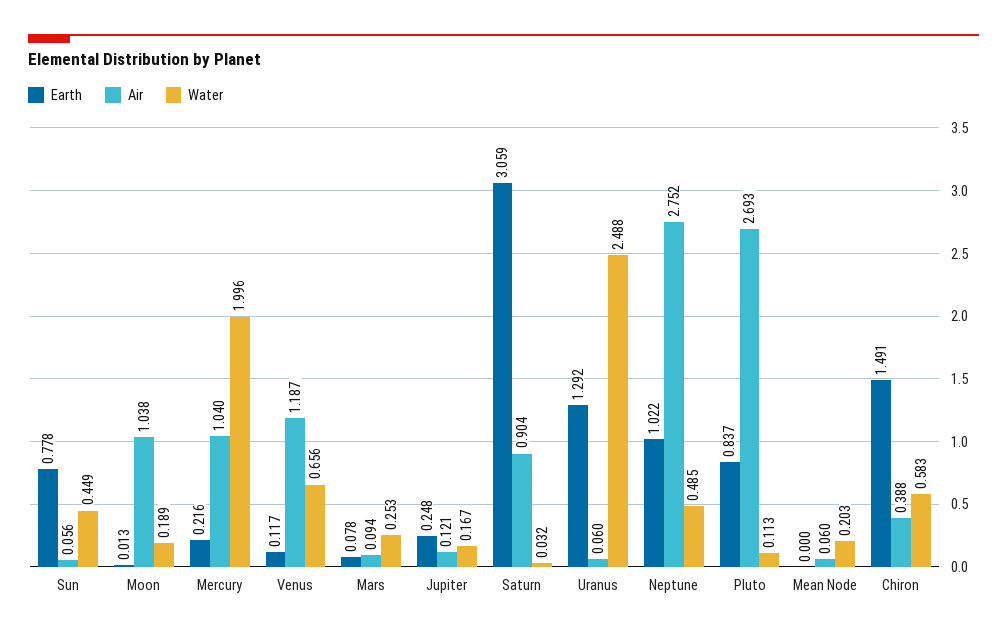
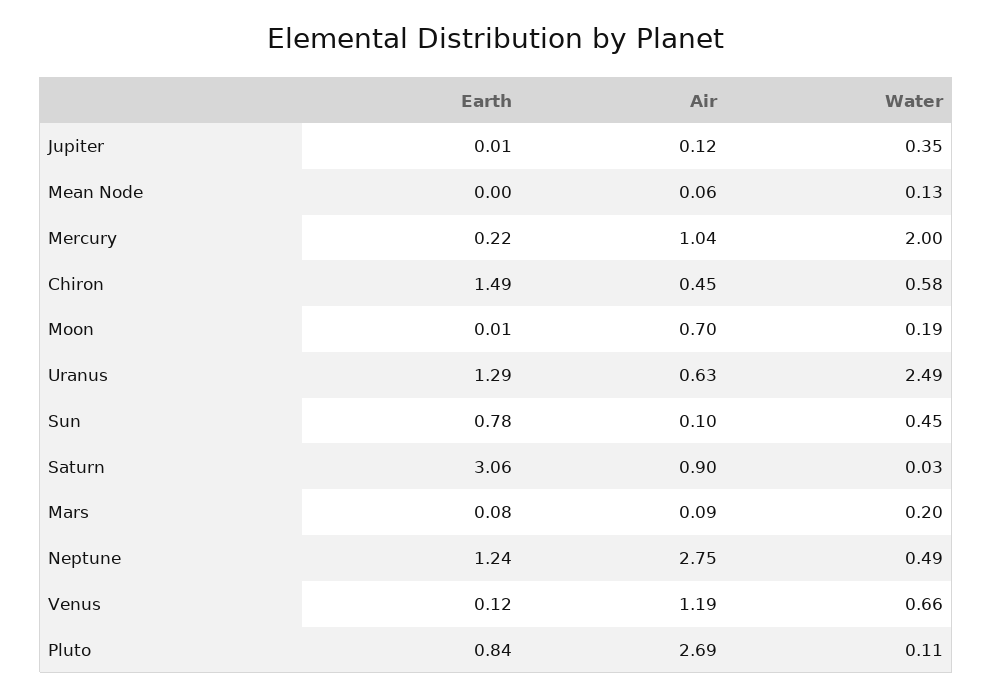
  {
    "Earth": {
      "Sun": 0.778,
      "Moon": 0.013,
      "Mercury": 0.216,
      "Venus": 0.117,
      "Mars": 0.078,
-     "Jupiter": 0.248,
+     "Jupiter": 0.01,
      "Saturn": 3.059,
      "Uranus": 1.292,
-     "Neptune": 1.022,
+     "Neptune": 1.24,
      "Pluto": 0.837,
      "Mean Node": 0,
      "Chiron": 1.491
    },
    "Air": {
-     "Sun": 0.056,
+     "Sun": 0.1,
-     "Moon": 1.038,
+     "Moon": 0.7,
      "Mercury": 1.04,
      "Venus": 1.187,
      "Mars": 0.094,
      "Jupiter": 0.121,
      "Saturn": 0.904,
-     "Uranus": 0.06,
+     "Uranus": 0.63,
      "Neptune": 2.752,
      "Pluto": 2.693,
      "Mean Node": 0.06,
-     "Chiron": 0.388
+     "Chiron": 0.45
    },
    "Water": {
      "Sun": 0.449,
      "Moon": 0.189,
      "Mercury": 1.996,
      "Venus": 0.656,
-     "Mars": 0.253,
+     "Mars": 0.2,
-     "Jupiter": 0.167,
+     "Jupiter": 0.35,
      "Saturn": 0.032,
      "Uranus": 2.488,
      "Neptune": 0.485,
      "Pluto": 0.113,
-     "Mean Node": 0.203,
+     "Mean Node": 0.13,
      "Chiron": 0.583
    }
  }

